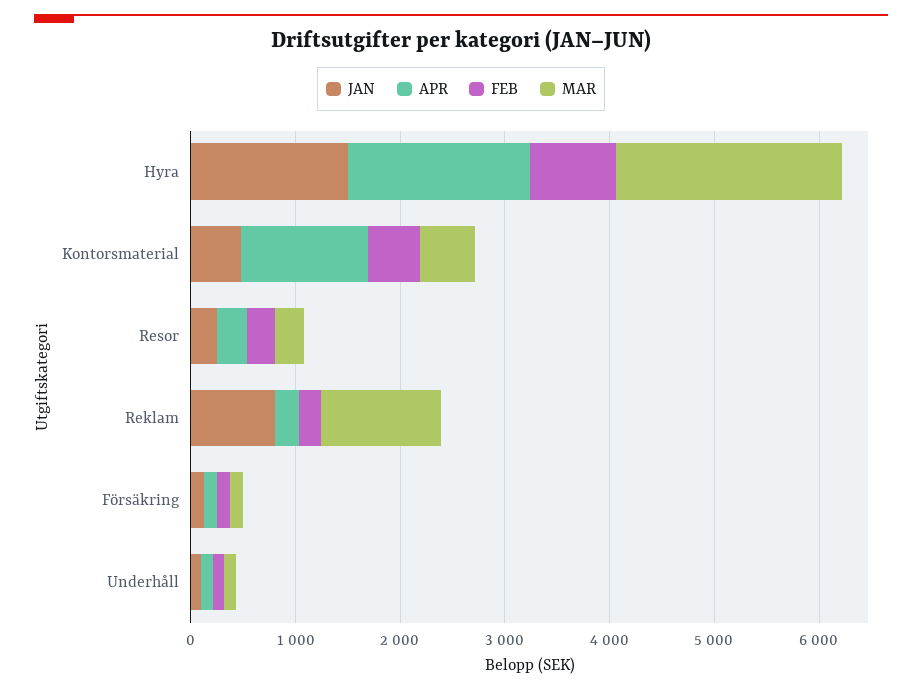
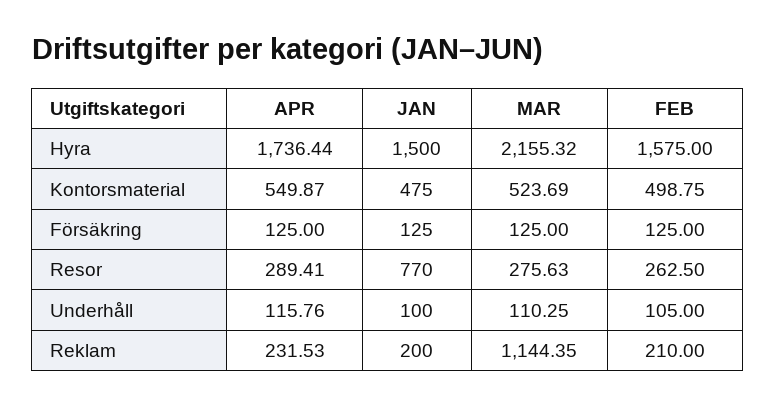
  {
    "JAN": {
      "Hyra": 1500,
      "Kontorsmaterial": 475,
-     "Resor": 200,
+     "Resor": 770,
-     "Reklam": 800,
+     "Reklam": 200,
      "Försäkring": 125,
      "Underhåll": 100
    },
    "APR": {
      "Hyra": 1736.44,
-     "Kontorsmaterial": 1200,
+     "Kontorsmaterial": 549.87,
      "Resor": 289.41,
      "Reklam": 231.53,
      "Försäkring": 125,
      "Underhåll": 115.76
    },
    "FEB": {
-     "Hyra": 800,
+     "Hyra": 1575,
      "Kontorsmaterial": 498.75,
      "Resor": 262.5,
      "Reklam": 210,
      "Försäkring": 125,
      "Underhåll": 105
    },
    "MAR": {
      "Hyra": 2155.32,
      "Kontorsmaterial": 523.69,
      "Resor": 275.63,
      "Reklam": 1144.35,
      "Försäkring": 125,
      "Underhåll": 110.25
    }
  }

